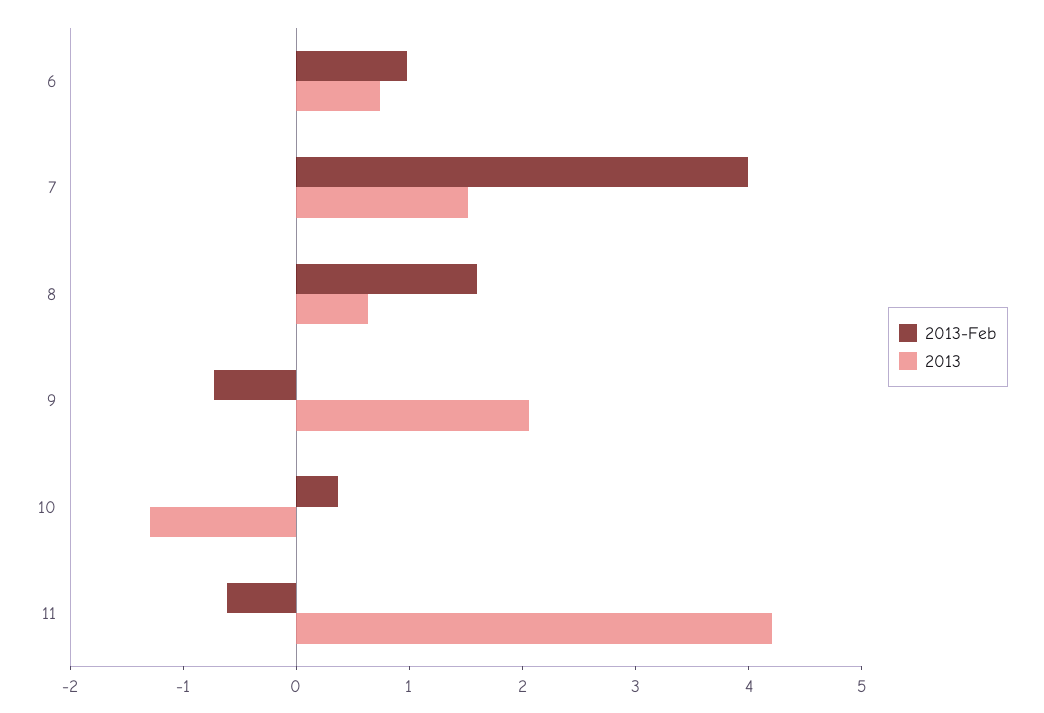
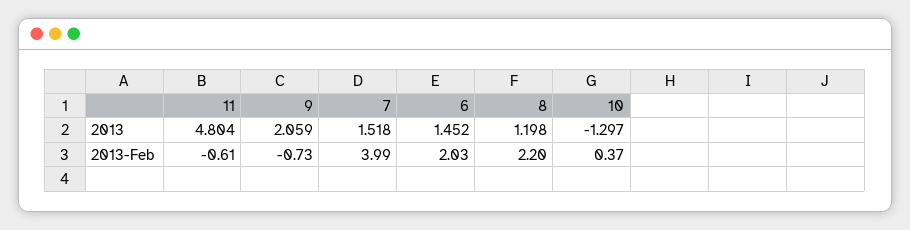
  {
    "2013-Feb": {
-     "6": 1,
+     "6": 2.03,
      "7": 3.99,
-     "8": 1.6,
+     "8": 2.2,
      "9": -0.73,
      "10": 0.37,
      "11": -0.61
    },
    "2013": {
-     "6": 0.8,
+     "6": 1.452,
      "7": 1.518,
-     "8": 0.6,
+     "8": 1.198,
      "9": 2.059,
      "10": -1.297,
-     "11": 4.2
+     "11": 4.804
    }
  }

